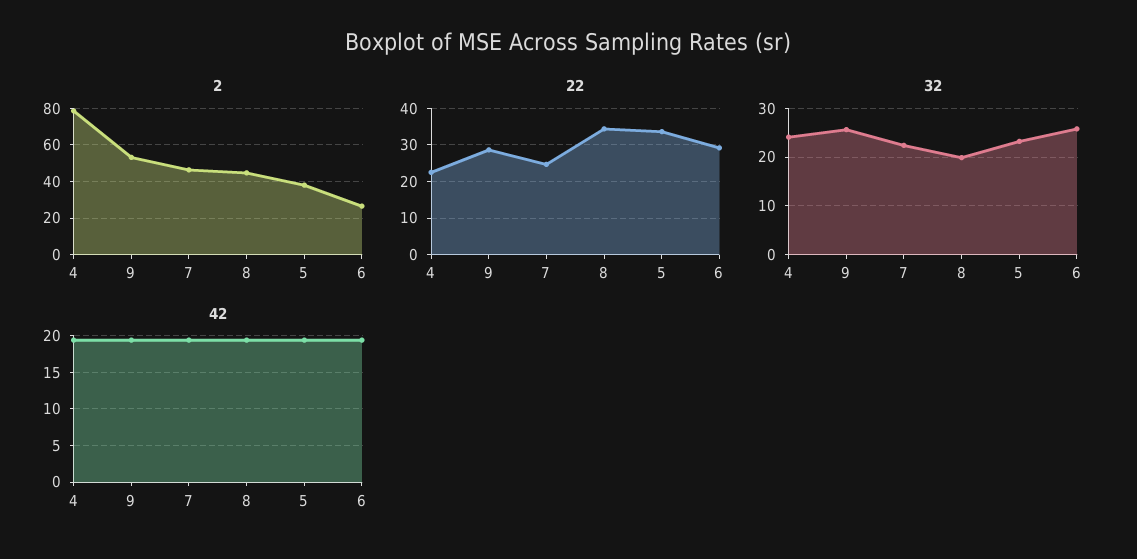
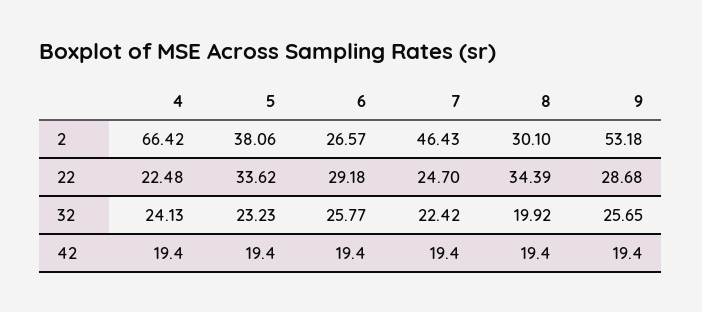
  {
    "2": {
-     "4": 80,
+     "4": 66.42,
      "9": 53.18,
      "7": 46.43,
-     "8": 45,
+     "8": 30.1,
      "5": 38.06,
      "6": 26.57
    },
    "22": {
      "4": 22.48,
      "9": 28.68,
      "7": 24.7,
      "8": 34.39,
      "5": 33.62,
      "6": 29.18
    },
    "32": {
      "4": 24.13,
      "9": 25.65,
      "7": 22.42,
      "8": 19.92,
      "5": 23.23,
      "6": 25.77
    },
    "42": {
      "4": 19.4,
      "9": 19.4,
      "7": 19.4,
      "8": 19.4,
      "5": 19.4,
      "6": 19.4
    }
  }

